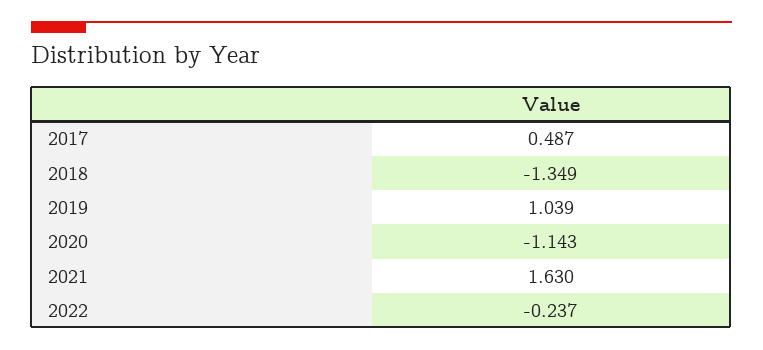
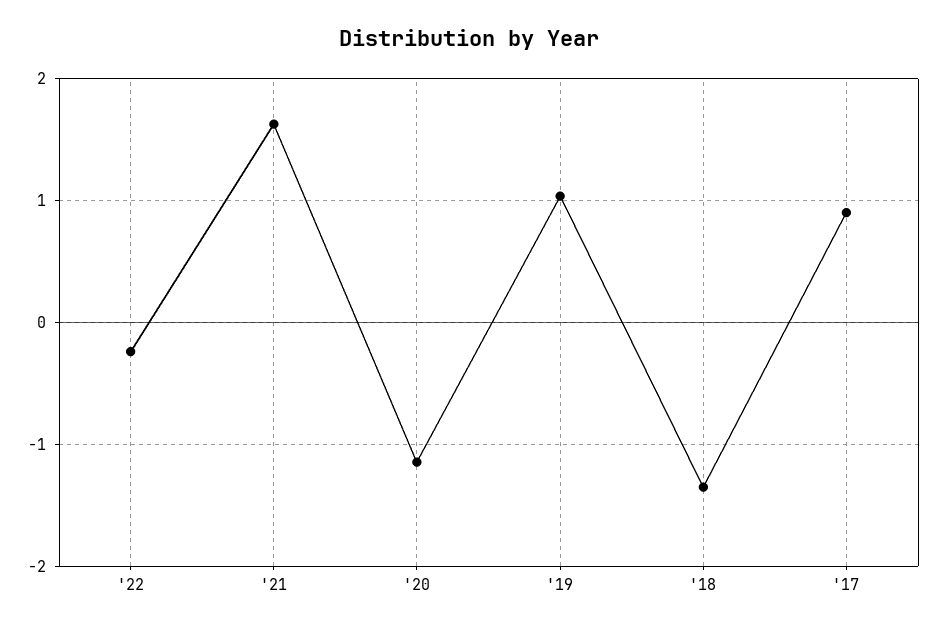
  {
-   "2017": 0.487,
+   "2017": 0.9,
    "2018": -1.349,
    "2019": 1.039,
    "2020": -1.143,
    "2021": 1.63,
    "2022": -0.237
  }

